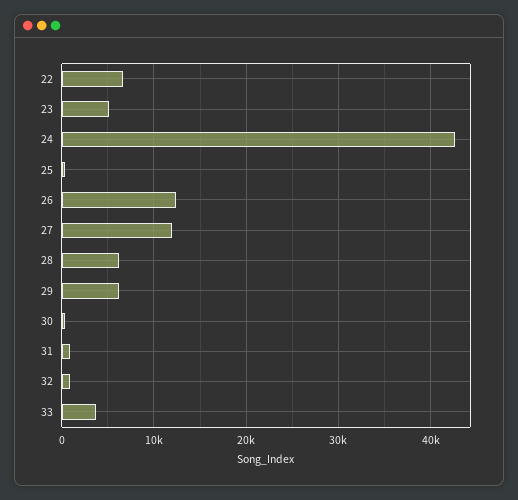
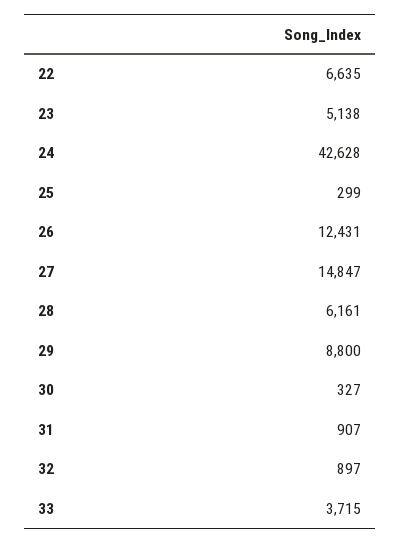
  {
    "22": 6635,
    "23": 5138,
    "24": 42628,
    "25": 299,
    "26": 12431,
-   "27": 12000,
+   "27": 14847,
    "28": 6161,
-   "29": 6000,
+   "29": 8800,
    "30": 327,
    "31": 907,
    "32": 897,
    "33": 3715
  }

